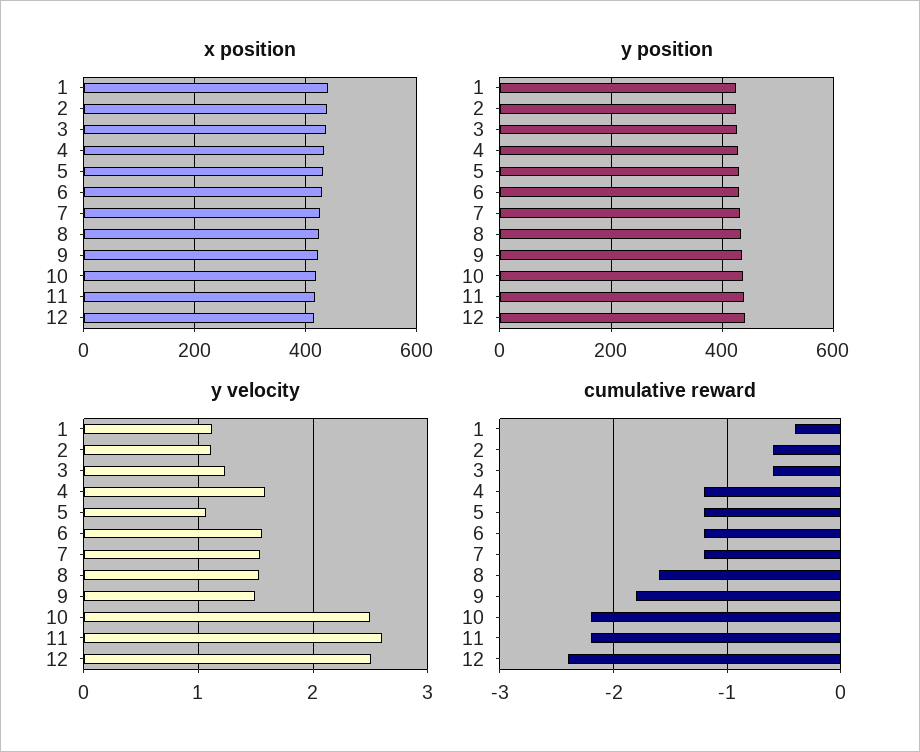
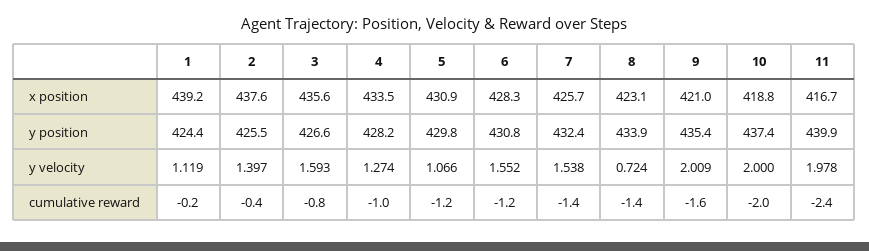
  {
    "x position": {
      "1": 439.2,
      "2": 437.6,
      "3": 435.6,
      "4": 433.5,
      "5": 430.9,
      "6": 428.3,
      "7": 425.7,
      "8": 423.1,
      "9": 421,
      "10": 418.8,
-     "11": 416.7,
+     "11": 416.7
-     "12": 420
    },
    "y position": {
      "1": 424.4,
      "2": 425.5,
      "3": 426.6,
      "4": 428.2,
      "5": 429.8,
      "6": 430.8,
      "7": 432.4,
      "8": 433.9,
      "9": 435.4,
      "10": 437.4,
-     "11": 439.9,
+     "11": 439.9
-     "12": 440
    },
    "y velocity": {
      "1": 1.119,
-     "2": 1.1,
+     "2": 1.397,
-     "3": 1.2,
+     "3": 1.593,
-     "4": 1.6,
+     "4": 1.274,
      "5": 1.066,
      "6": 1.552,
      "7": 1.538,
-     "8": 1.5,
+     "8": 0.724,
-     "9": 1.5,
+     "9": 2.009,
-     "10": 2.5,
+     "10": 2,
-     "11": 2.6,
+     "11": 1.978
-     "12": 2.5
    },
    "cumulative reward": {
-     "1": -0.4,
+     "1": -0.2,
-     "2": -0.6,
+     "2": -0.4,
-     "3": -0.6,
+     "3": -0.8,
-     "4": -1.2,
+     "4": -1,
      "5": -1.2,
      "6": -1.2,
-     "7": -1.2,
+     "7": -1.4,
-     "8": -1.6,
+     "8": -1.4,
-     "9": -1.8,
+     "9": -1.6,
-     "10": -2.2,
+     "10": -2,
-     "11": -2.2,
+     "11": -2.4
-     "12": -2.4
    }
  }

